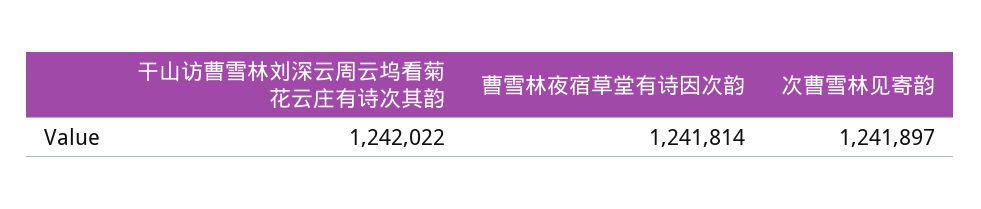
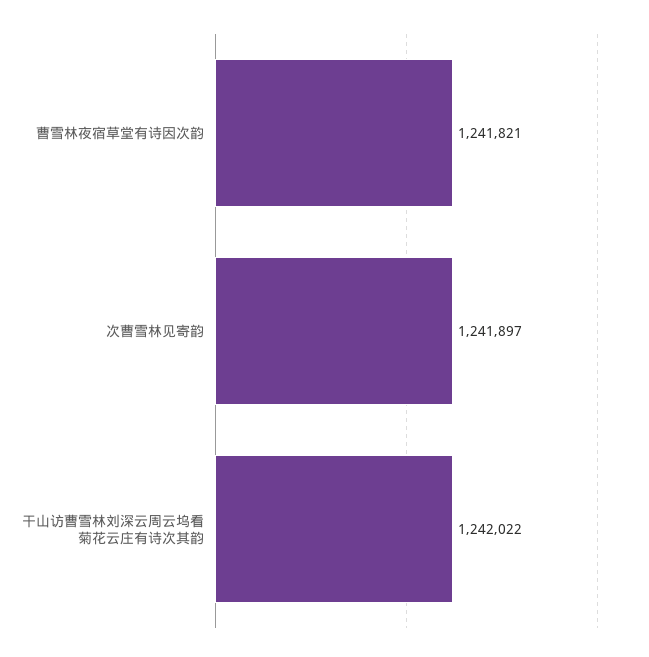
  {
    "干山访曹雪林刘深云周云坞看菊花云庄有诗次其韵": 1242022,
-   "曹雪林夜宿草堂有诗因次韵": 1241814,
+   "曹雪林夜宿草堂有诗因次韵": 1241821,
    "次曹雪林见寄韵": 1241897
  }

